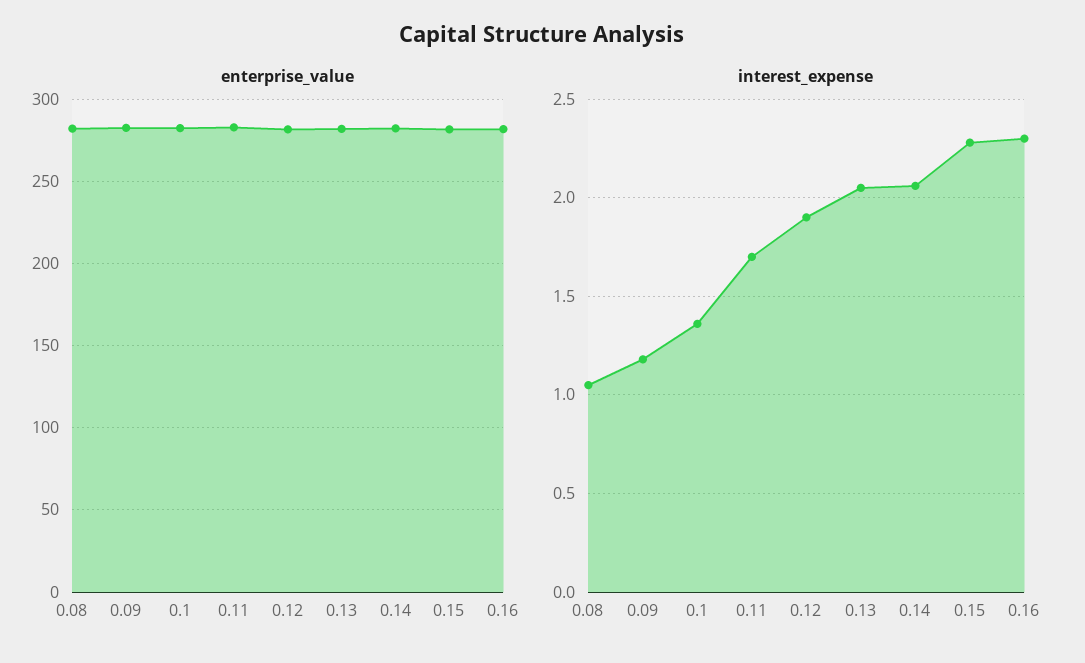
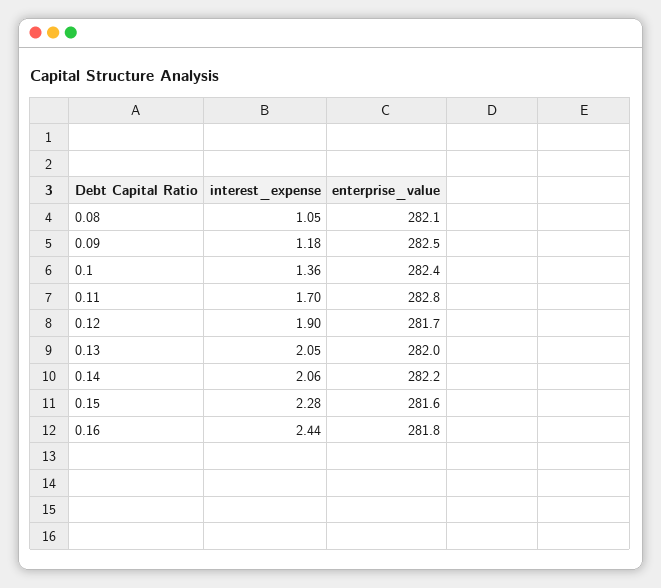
  {
    "enterprise_value": {
      "0.08": 282.1,
      "0.09": 282.5,
      "0.1": 282.4,
      "0.11": 282.8,
      "0.12": 281.7,
      "0.13": 282,
      "0.14": 282.2,
      "0.15": 281.6,
      "0.16": 281.8
    },
    "interest_expense": {
      "0.08": 1.05,
      "0.09": 1.18,
      "0.1": 1.36,
      "0.11": 1.7,
      "0.12": 1.9,
      "0.13": 2.05,
      "0.14": 2.06,
      "0.15": 2.28,
-     "0.16": 2.3
+     "0.16": 2.44
    }
  }

